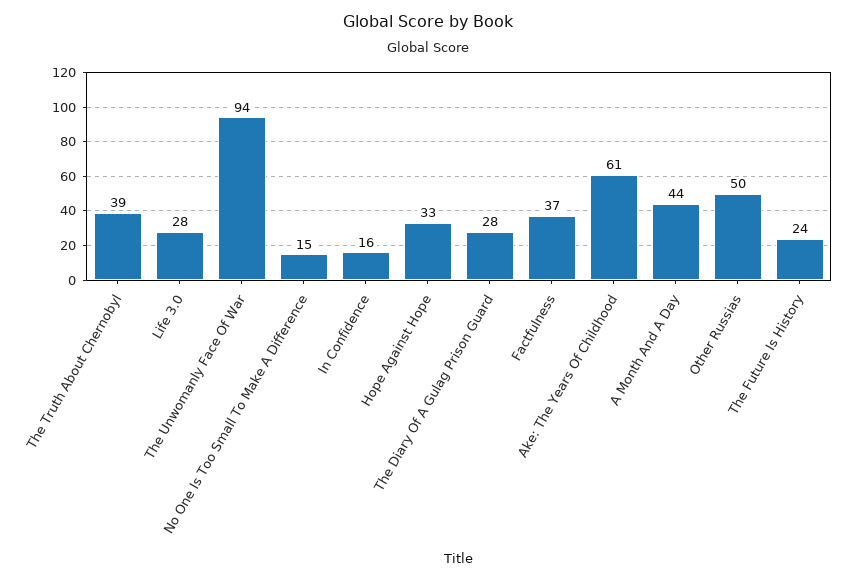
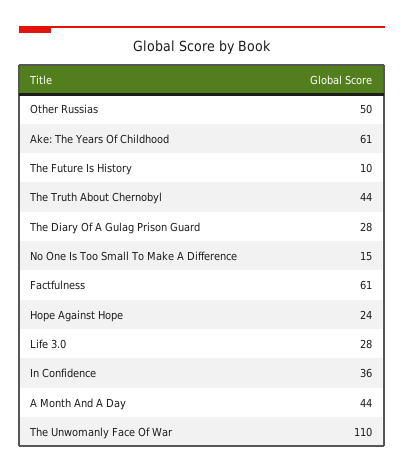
  {
-   "The Truth About Chernobyl": 39,
+   "The Truth About Chernobyl": 44,
    "Life 3.0": 28,
-   "The Unwomanly Face Of War": 94,
+   "The Unwomanly Face Of War": 110,
    "No One Is Too Small To Make A Difference": 15,
-   "In Confidence": 16,
+   "In Confidence": 36,
-   "Hope Against Hope": 33,
+   "Hope Against Hope": 24,
    "The Diary Of A Gulag Prison Guard": 28,
-   "Factfulness": 37,
+   "Factfulness": 61,
    "Ake: The Years Of Childhood": 61,
    "A Month And A Day": 44,
    "Other Russias": 50,
-   "The Future Is History": 24
+   "The Future Is History": 10
  }

